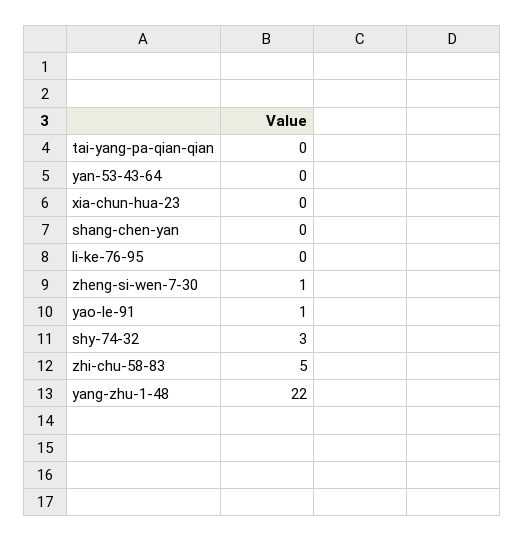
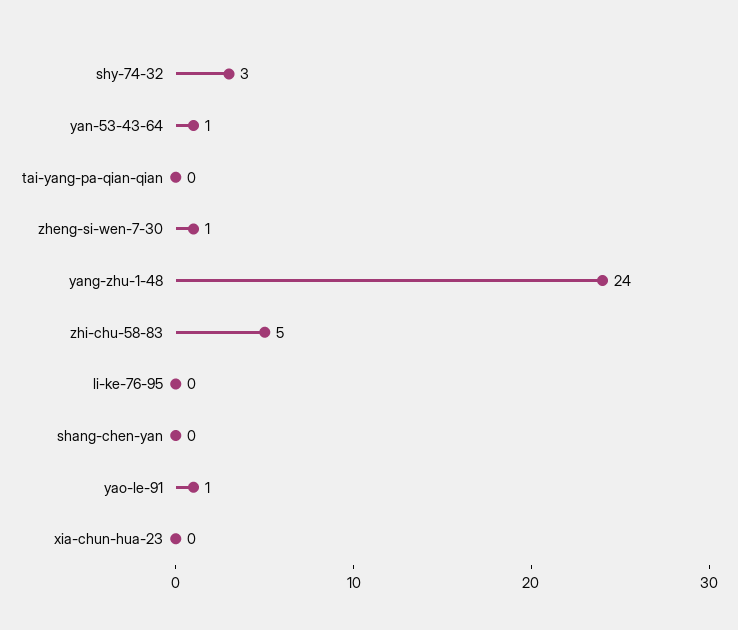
  {
    "tai-yang-pa-qian-qian": 0,
-   "yan-53-43-64": 0,
+   "yan-53-43-64": 1,
    "xia-chun-hua-23": 0,
    "shang-chen-yan": 0,
    "li-ke-76-95": 0,
    "zheng-si-wen-7-30": 1,
    "yao-le-91": 1,
    "shy-74-32": 3,
    "zhi-chu-58-83": 5,
-   "yang-zhu-1-48": 22
+   "yang-zhu-1-48": 24
  }

